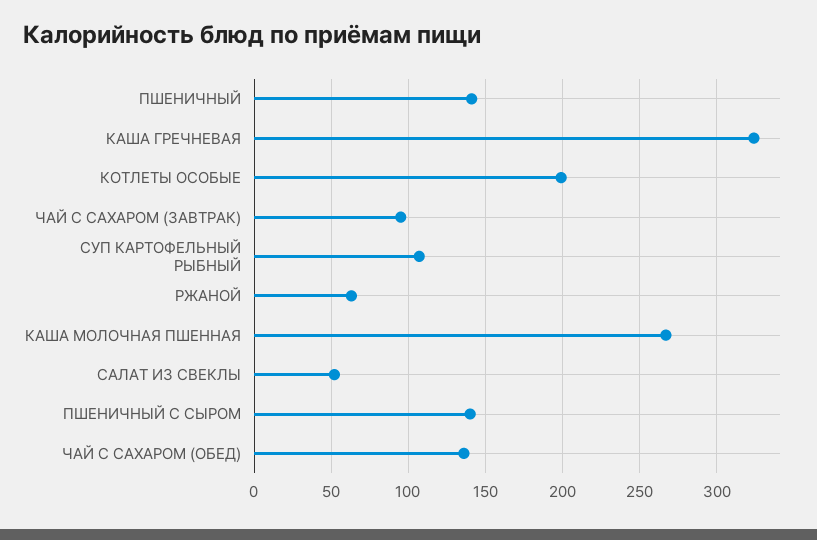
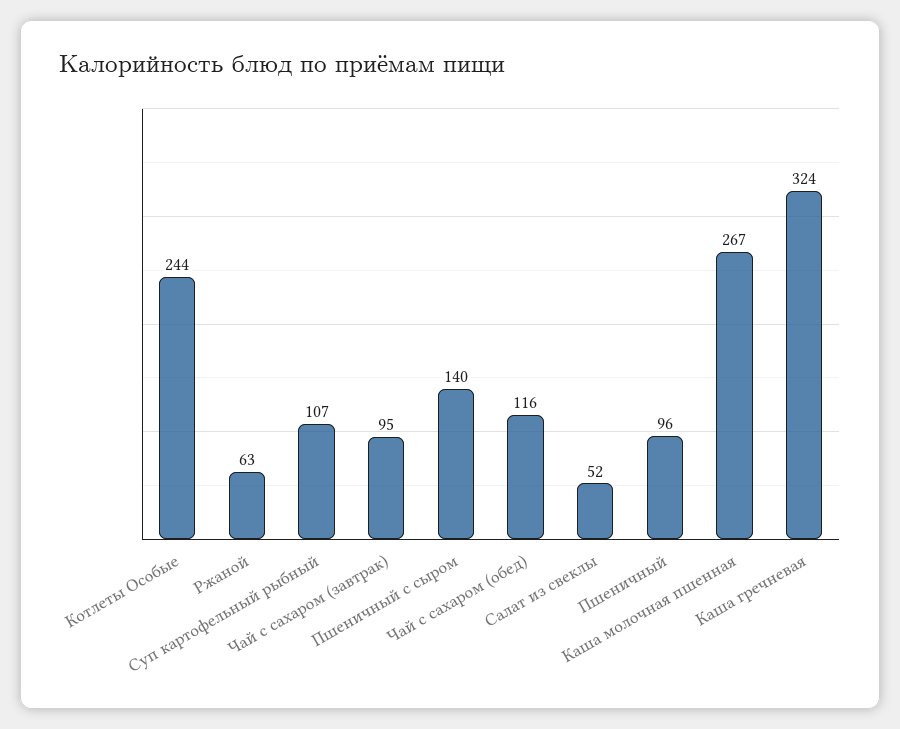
  {
-   "ПШЕНИЧНЫЙ": 140,
+   "ПШЕНИЧНЫЙ": 96,
    "КАША ГРЕЧНЕВАЯ": 324,
-   "КОТЛЕТЫ ОСОБЫЕ": 200,
+   "КОТЛЕТЫ ОСОБЫЕ": 244,
    "ЧАЙ С САХАРОМ (ЗАВТРАК)": 95,
    "СУП КАРТОФЕЛЬНЫЙ РЫБНЫЙ": 107,
    "РЖАНОЙ": 63,
    "КАША МОЛОЧНАЯ ПШЕННАЯ": 267,
    "САЛАТ ИЗ СВЕКЛЫ": 52,
    "ПШЕНИЧНЫЙ С СЫРОМ": 140,
-   "ЧАЙ С САХАРОМ (ОБЕД)": 135
+   "ЧАЙ С САХАРОМ (ОБЕД)": 116
  }

